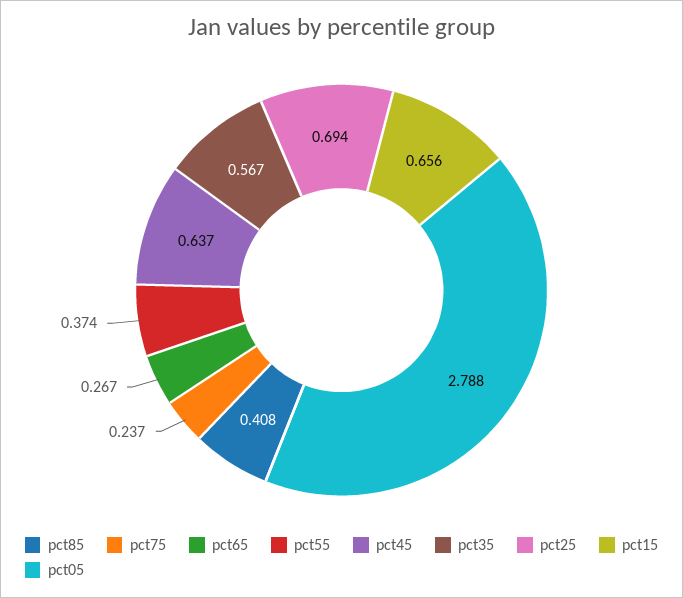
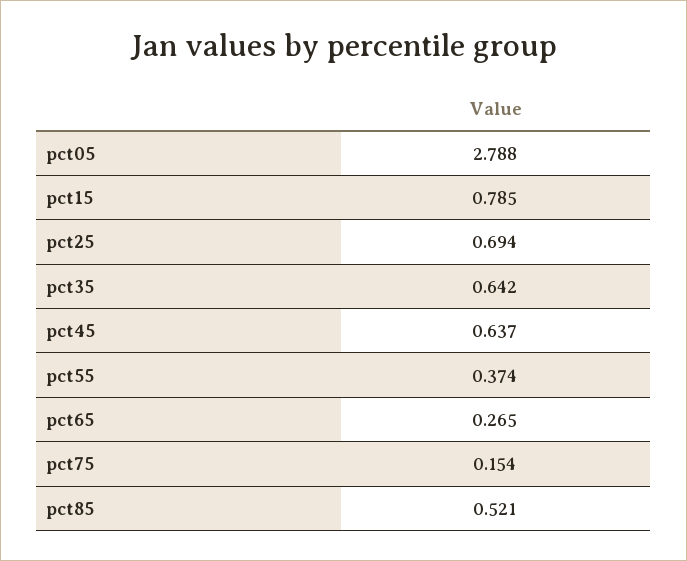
  {
-   "pct85": 0.408,
+   "pct85": 0.521,
-   "pct75": 0.237,
+   "pct75": 0.154,
-   "pct65": 0.267,
+   "pct65": 0.265,
    "pct55": 0.374,
    "pct45": 0.637,
-   "pct35": 0.567,
+   "pct35": 0.642,
    "pct25": 0.694,
-   "pct15": 0.656,
+   "pct15": 0.785,
    "pct05": 2.788
  }

